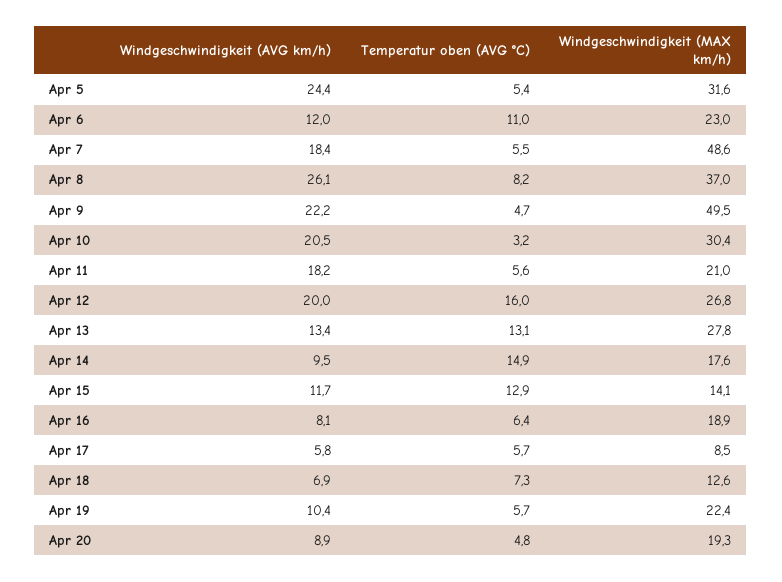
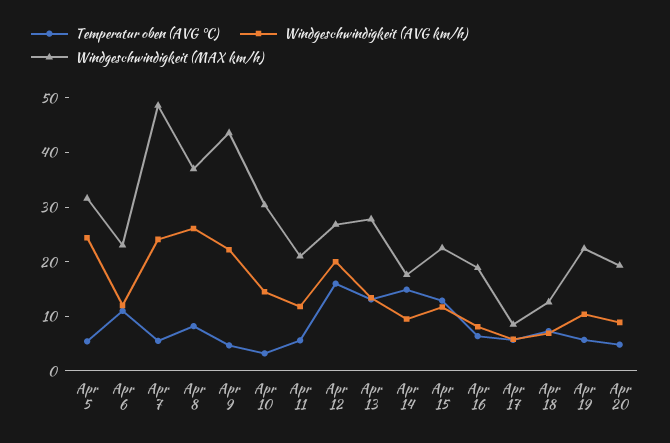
  {
    "Windgeschwindigkeit (AVG km/h)": {
      "Apr 5": 24.4,
      "Apr 6": 12,
-     "Apr 7": 18.4,
+     "Apr 7": 24,
      "Apr 8": 26.1,
      "Apr 9": 22.2,
-     "Apr 10": 20.5,
+     "Apr 10": 14,
-     "Apr 11": 18.2,
+     "Apr 11": 12,
      "Apr 12": 20,
      "Apr 13": 13.4,
      "Apr 14": 9.5,
      "Apr 15": 11.7,
      "Apr 16": 8.1,
      "Apr 17": 5.8,
      "Apr 18": 6.9,
      "Apr 19": 10.4,
      "Apr 20": 8.9
    },
    "Temperatur oben (AVG °C)": {
      "Apr 5": 5.4,
      "Apr 6": 11,
      "Apr 7": 5.5,
      "Apr 8": 8.2,
      "Apr 9": 4.7,
      "Apr 10": 3.2,
      "Apr 11": 5.6,
      "Apr 12": 16,
      "Apr 13": 13.1,
      "Apr 14": 14.9,
      "Apr 15": 12.9,
      "Apr 16": 6.4,
      "Apr 17": 5.7,
      "Apr 18": 7.3,
      "Apr 19": 5.7,
      "Apr 20": 4.8
    },
    "Windgeschwindigkeit (MAX km/h)": {
      "Apr 5": 31.6,
      "Apr 6": 23,
      "Apr 7": 48.6,
      "Apr 8": 37,
-     "Apr 9": 49.5,
+     "Apr 9": 44,
      "Apr 10": 30.4,
      "Apr 11": 21,
      "Apr 12": 26.8,
      "Apr 13": 27.8,
      "Apr 14": 17.6,
-     "Apr 15": 14.1,
+     "Apr 15": 22,
      "Apr 16": 18.9,
      "Apr 17": 8.5,
      "Apr 18": 12.6,
      "Apr 19": 22.4,
      "Apr 20": 19.3
    }
  }

